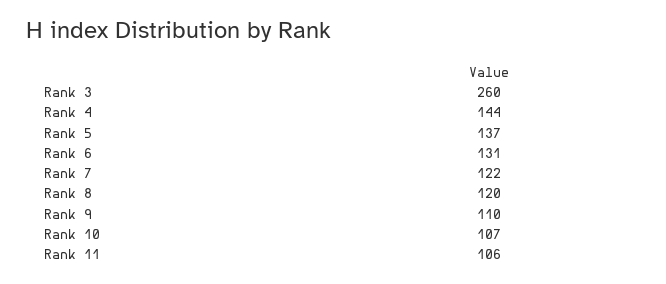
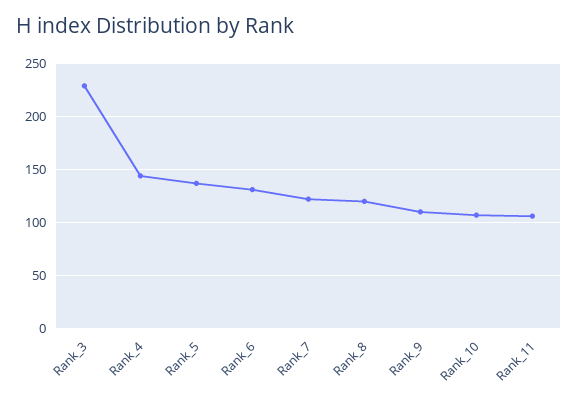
  {
-   "Rank 3": 260,
+   "Rank 3": 230,
    "Rank 4": 144,
    "Rank 5": 137,
    "Rank 6": 131,
    "Rank 7": 122,
    "Rank 8": 120,
    "Rank 9": 110,
    "Rank 10": 107,
    "Rank 11": 106
  }

